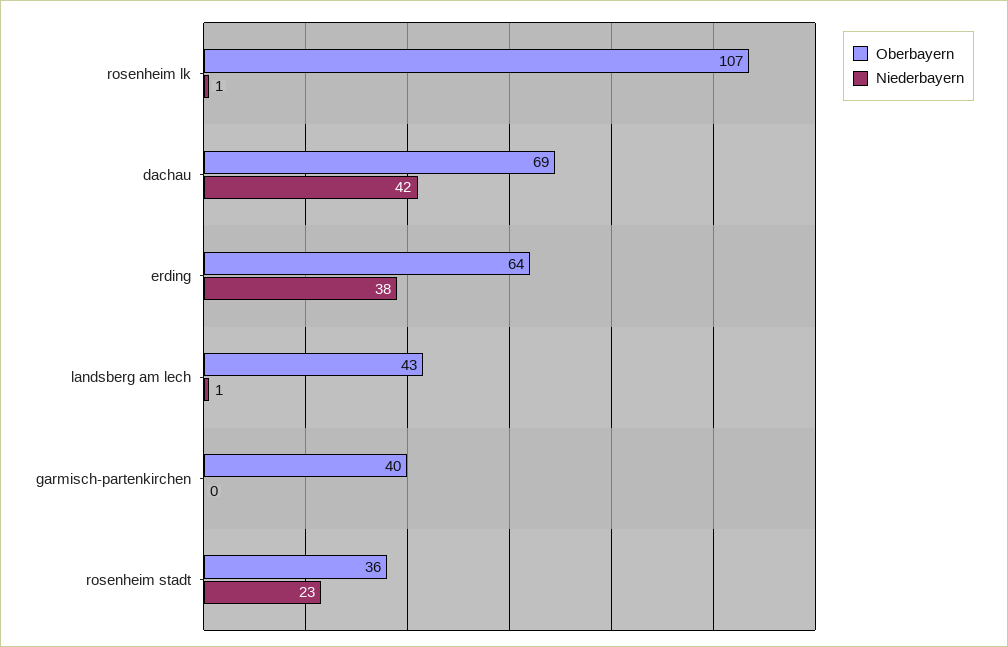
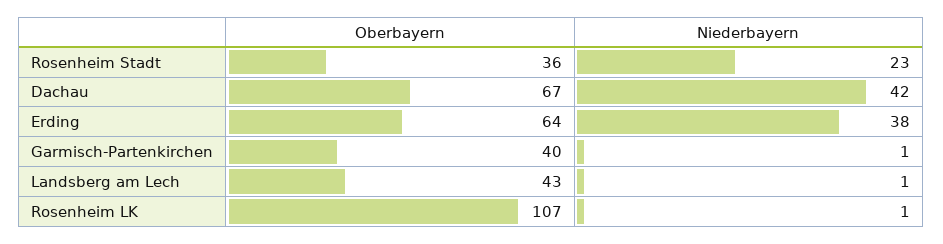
  {
    "Oberbayern": {
      "rosenheim lk": 107,
-     "dachau": 69,
+     "dachau": 67,
      "erding": 64,
      "landsberg am lech": 43,
      "garmisch-partenkirchen": 40,
      "rosenheim stadt": 36
    },
    "Niederbayern": {
      "rosenheim lk": 1,
      "dachau": 42,
      "erding": 38,
      "landsberg am lech": 1,
-     "garmisch-partenkirchen": 0,
+     "garmisch-partenkirchen": 1,
      "rosenheim stadt": 23
    }
  }

